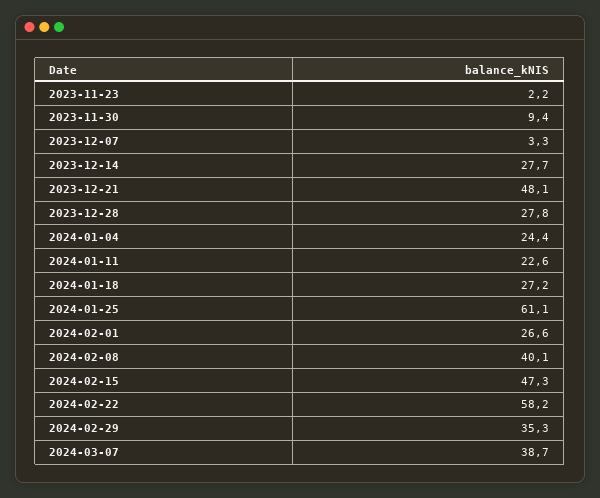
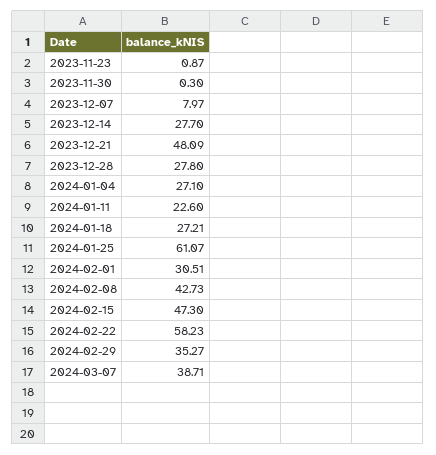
  {
-   "2023-11-23": 2.2,
+   "2023-11-23": 0.87,
-   "2023-11-30": 9.4,
+   "2023-11-30": 0.3,
-   "2023-12-07": 3.3,
+   "2023-12-07": 7.97,
    "2023-12-14": 27.7,
    "2023-12-21": 48.09,
    "2023-12-28": 27.8,
-   "2024-01-04": 24.4,
+   "2024-01-04": 27.1,
    "2024-01-11": 22.6,
    "2024-01-18": 27.21,
    "2024-01-25": 61.07,
-   "2024-02-01": 26.6,
+   "2024-02-01": 30.51,
-   "2024-02-08": 40.1,
+   "2024-02-08": 42.73,
    "2024-02-15": 47.3,
    "2024-02-22": 58.23,
    "2024-02-29": 35.27,
    "2024-03-07": 38.71
  }

